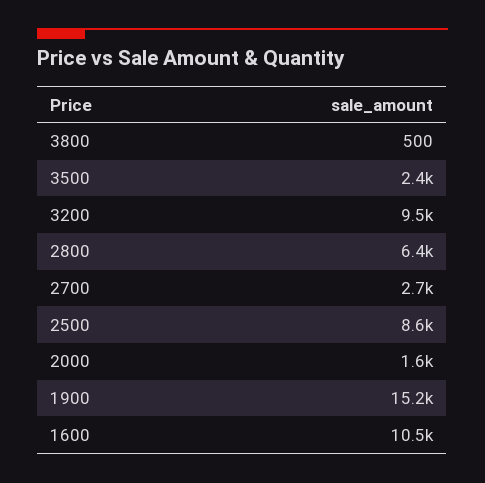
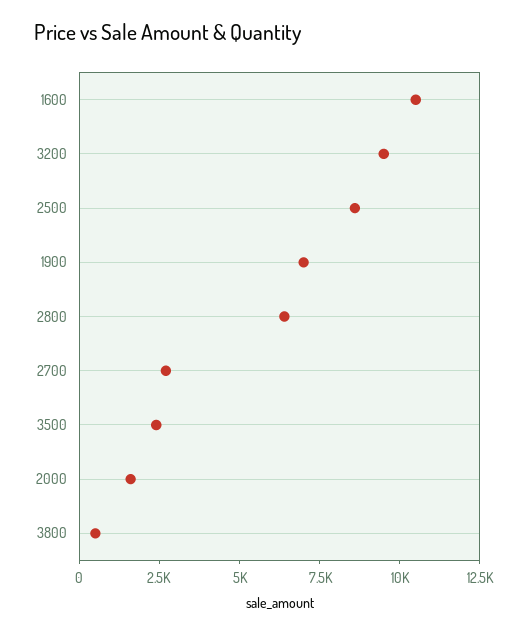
  {
    "3800": 500,
    "3500": 2400,
    "3200": 9500,
    "2800": 6400,
    "2700": 2700,
    "2500": 8600,
    "2000": 1600,
-   "1900": 15200,
+   "1900": 7000,
    "1600": 10500
  }

